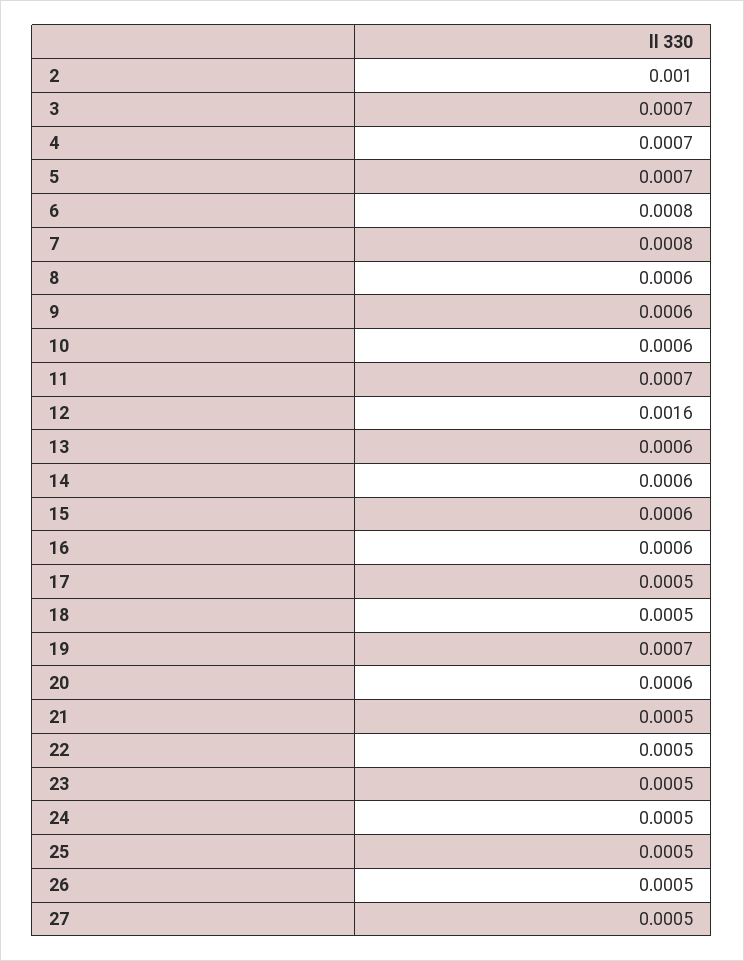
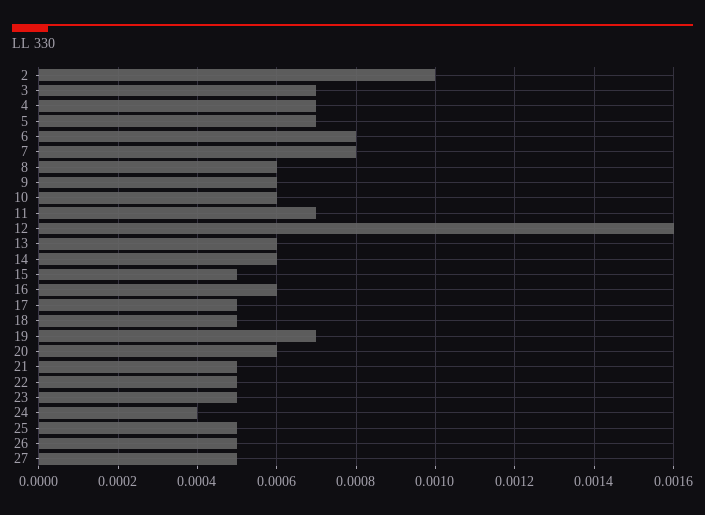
  {
    "2": 0.001,
    "3": 0.0007,
    "4": 0.0007,
    "5": 0.0007,
    "6": 0.0008,
    "7": 0.0008,
    "8": 0.0006,
    "9": 0.0006,
    "10": 0.0006,
    "11": 0.0007,
    "12": 0.0016,
    "13": 0.0006,
    "14": 0.0006,
-   "15": 0.0006,
+   "15": 0.0005,
    "16": 0.0006,
    "17": 0.0005,
    "18": 0.0005,
    "19": 0.0007,
    "20": 0.0006,
    "21": 0.0005,
    "22": 0.0005,
    "23": 0.0005,
-   "24": 0.0005,
+   "24": 0.0004,
    "25": 0.0005,
    "26": 0.0005,
    "27": 0.0005
  }

